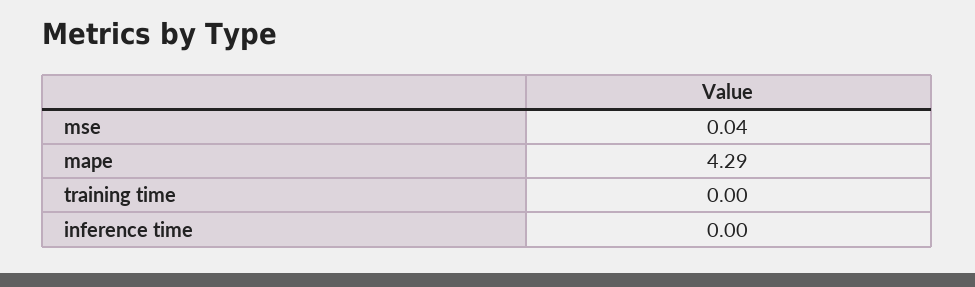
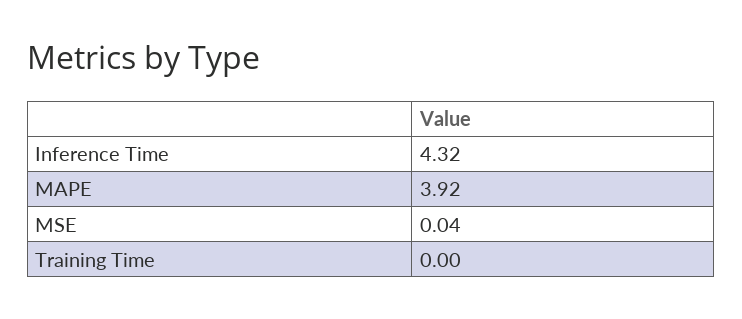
  {
    "mse": 0.04,
-   "mape": 4.29,
+   "mape": 3.92,
    "training time": 0,
-   "inference time": 0
+   "inference time": 4.32
  }

